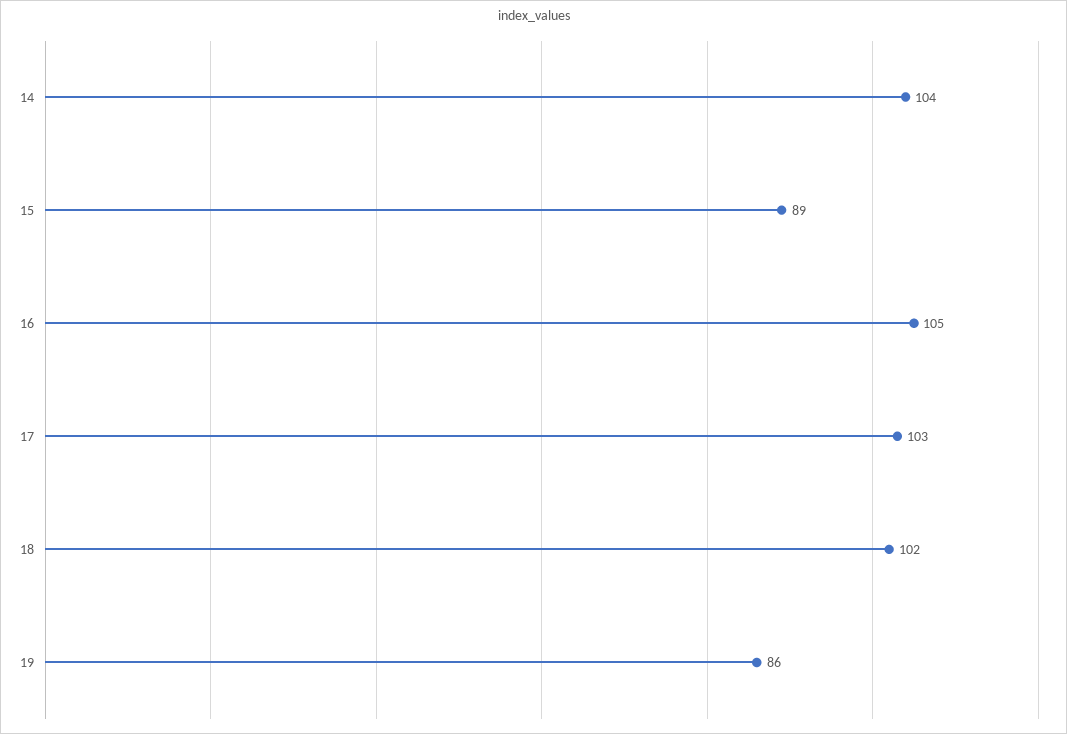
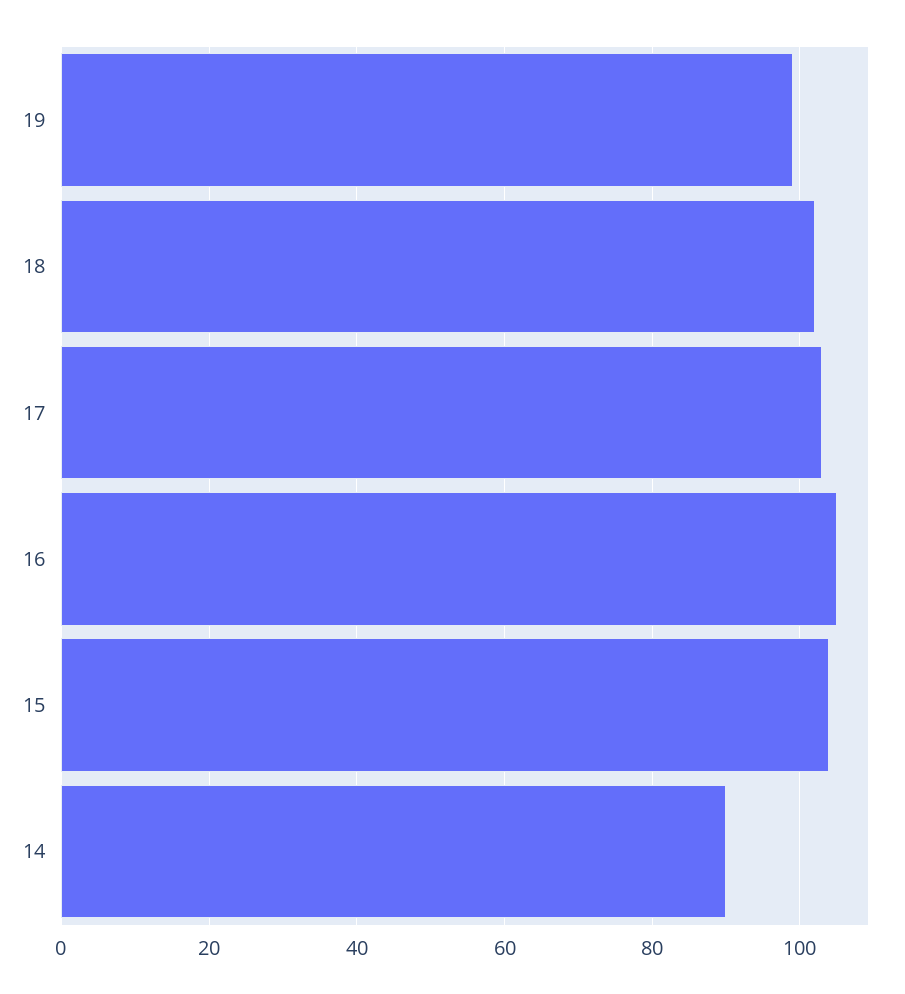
  {
-   "14": 104,
+   "14": 90,
-   "15": 89,
+   "15": 105,
    "16": 105,
    "17": 103,
    "18": 102,
-   "19": 86
+   "19": 100
  }

